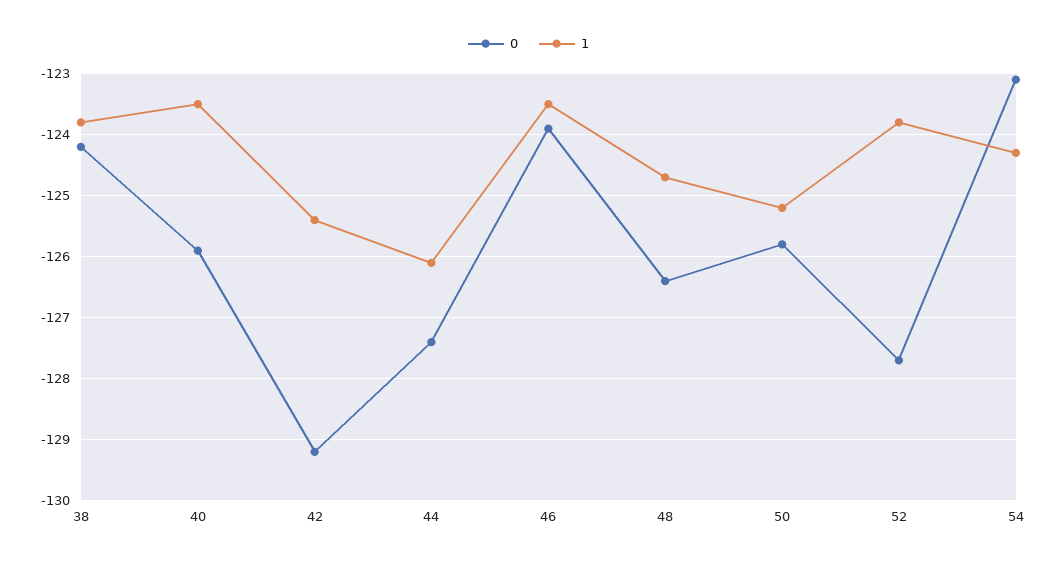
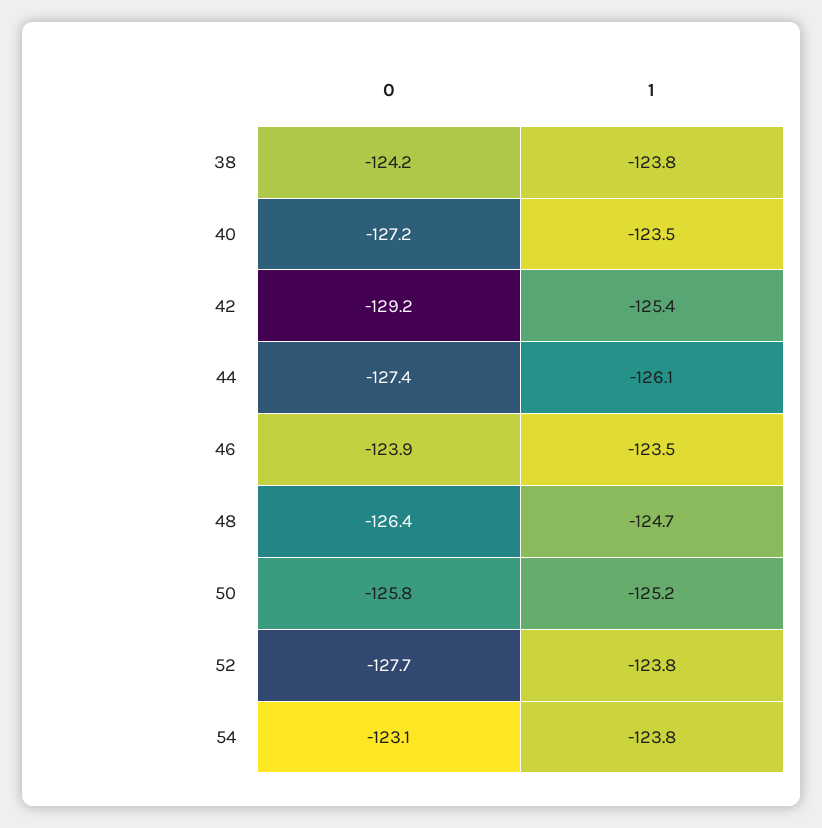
  {
    "0": {
      "38": -124.2,
-     "40": -125.9,
+     "40": -127.2,
      "42": -129.2,
      "44": -127.4,
      "46": -123.9,
      "48": -126.4,
      "50": -125.8,
      "52": -127.7,
      "54": -123.1
    },
    "1": {
      "38": -123.8,
      "40": -123.5,
      "42": -125.4,
      "44": -126.1,
      "46": -123.5,
      "48": -124.7,
      "50": -125.2,
      "52": -123.8,
-     "54": -124.3
+     "54": -123.8
    }
  }

